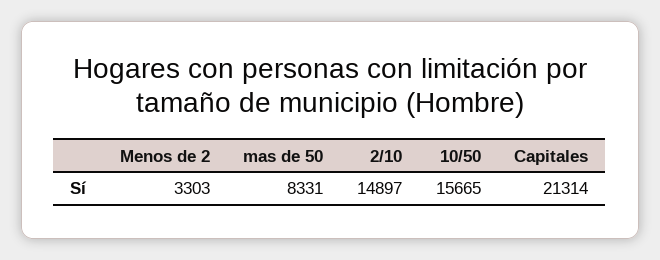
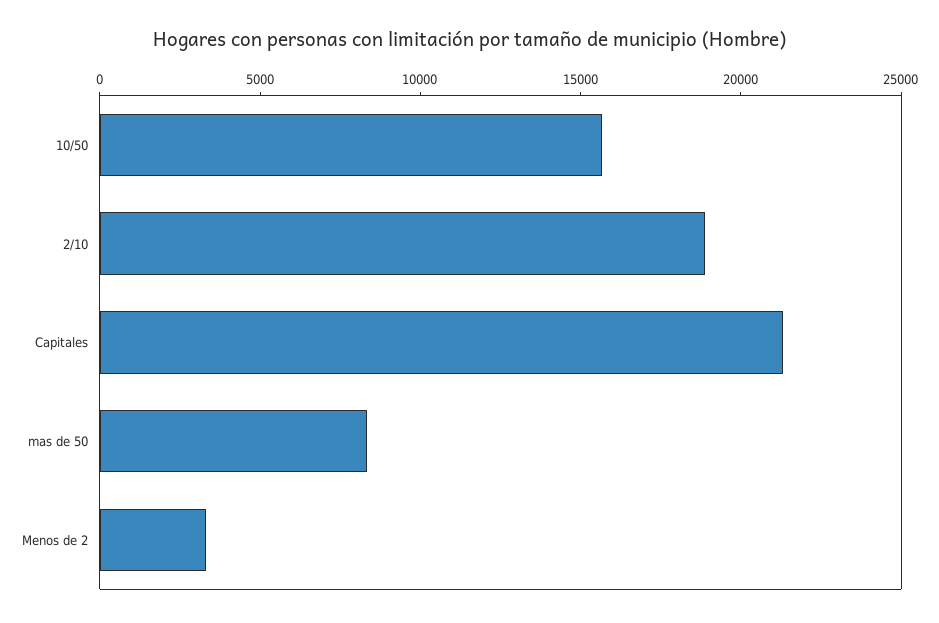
  {
    "Menos de 2": 3303,
    "mas de 50": 8331,
-   "2/10": 14897,
+   "2/10": 19000,
    "10/50": 15665,
    "Capitales": 21314
  }

